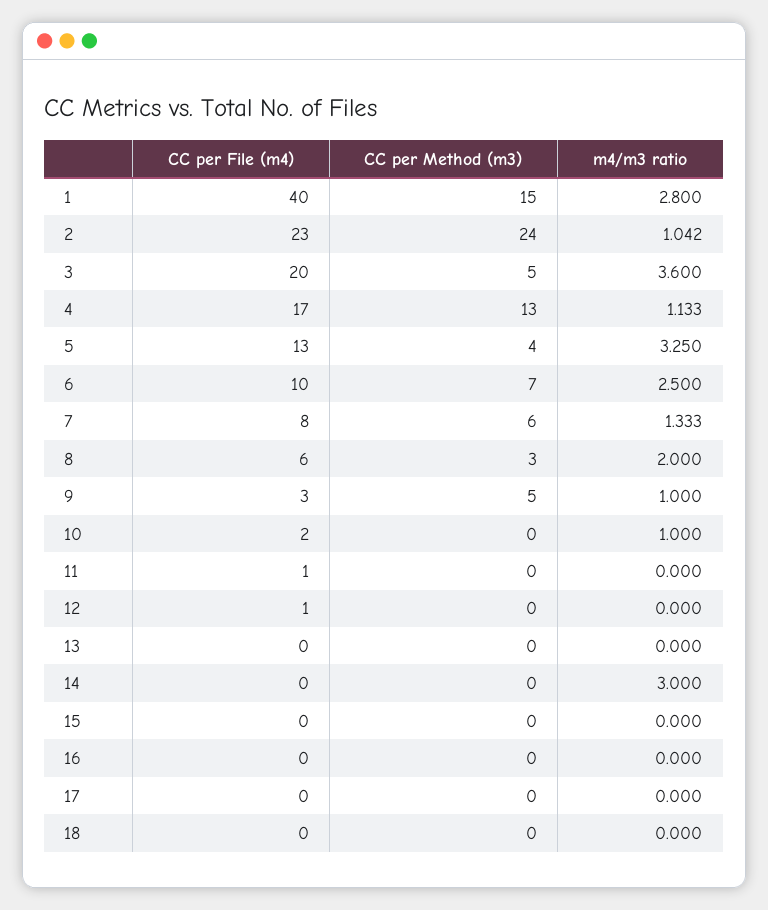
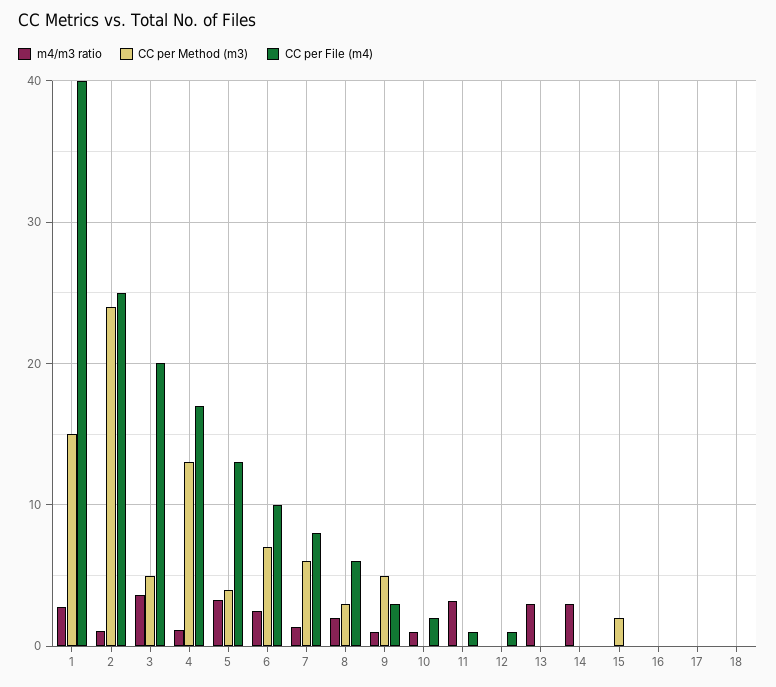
  {
    "CC per File (m4)": {
      "1": 40,
-     "2": 23,
+     "2": 25,
      "3": 20,
      "4": 17,
      "5": 13,
      "6": 10,
      "7": 8,
      "8": 6,
      "9": 3,
      "10": 2,
      "11": 1,
      "12": 1,
      "13": 0,
      "14": 0,
      "15": 0,
      "16": 0,
      "17": 0,
      "18": 0
    },
    "CC per Method (m3)": {
      "1": 15,
      "2": 24,
      "3": 5,
      "4": 13,
      "5": 4,
      "6": 7,
      "7": 6,
      "8": 3,
      "9": 5,
      "10": 0,
      "11": 0,
      "12": 0,
      "13": 0,
      "14": 0,
-     "15": 0,
+     "15": 2,
      "16": 0,
      "17": 0,
      "18": 0
    },
    "m4/m3 ratio": {
      "1": 2.8,
      "2": 1.042,
      "3": 3.6,
      "4": 1.133,
      "5": 3.25,
      "6": 2.5,
      "7": 1.333,
      "8": 2,
      "9": 1,
      "10": 1,
-     "11": 0,
+     "11": 3,
      "12": 0,
-     "13": 0,
+     "13": 3,
      "14": 3,
      "15": 0,
      "16": 0,
      "17": 0,
      "18": 0
    }
  }

